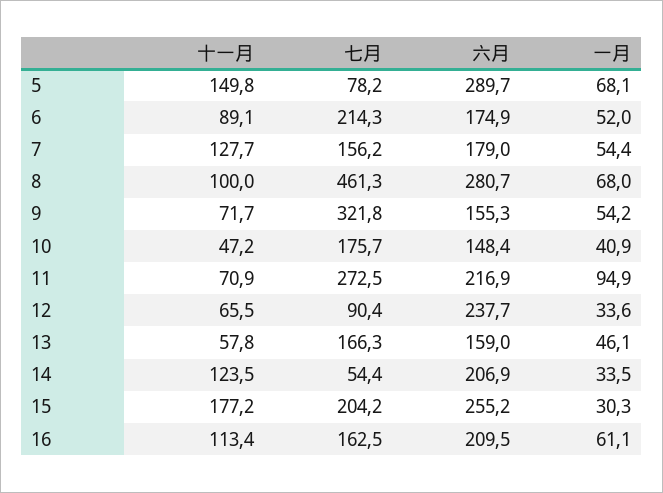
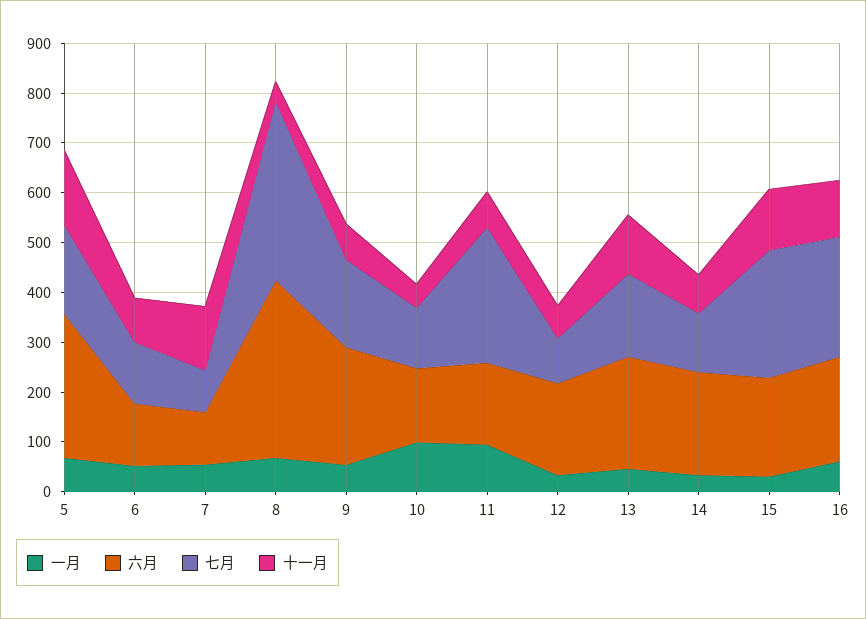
  {
    "十一月": {
      "5": 149.8,
      "6": 89.1,
      "7": 127.7,
-     "8": 100,
+     "8": 40,
      "9": 71.7,
      "10": 47.2,
      "11": 70.9,
      "12": 65.5,
-     "13": 57.8,
+     "13": 120,
-     "14": 123.5,
+     "14": 80,
-     "15": 177.2,
+     "15": 120,
      "16": 113.4
    },
    "七月": {
-     "5": 78.2,
+     "5": 180,
-     "6": 214.3,
+     "6": 120,
-     "7": 156.2,
+     "7": 80,
-     "8": 461.3,
+     "8": 360,
-     "9": 321.8,
+     "9": 180,
-     "10": 175.7,
+     "10": 120,
      "11": 272.5,
      "12": 90.4,
      "13": 166.3,
-     "14": 54.4,
+     "14": 120,
-     "15": 204.2,
+     "15": 260,
-     "16": 162.5
+     "16": 240
    },
    "六月": {
      "5": 289.7,
-     "6": 174.9,
+     "6": 120,
-     "7": 179,
+     "7": 100,
-     "8": 280.7,
+     "8": 360,
-     "9": 155.3,
+     "9": 240,
      "10": 148.4,
-     "11": 216.9,
+     "11": 160,
-     "12": 237.7,
+     "12": 180,
-     "13": 159,
+     "13": 220,
      "14": 206.9,
-     "15": 255.2,
+     "15": 200,
      "16": 209.5
    },
    "一月": {
      "5": 68.1,
      "6": 52,
      "7": 54.4,
      "8": 68,
      "9": 54.2,
-     "10": 40.9,
+     "10": 100,
      "11": 94.9,
      "12": 33.6,
      "13": 46.1,
      "14": 33.5,
      "15": 30.3,
      "16": 61.1
    }
  }

